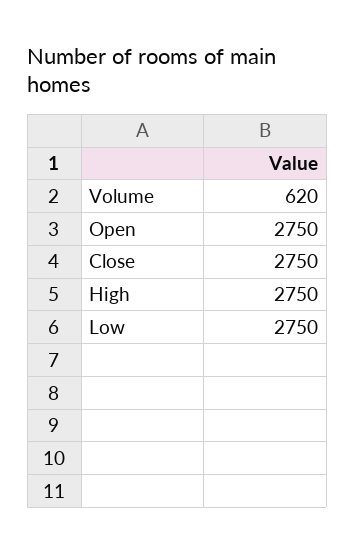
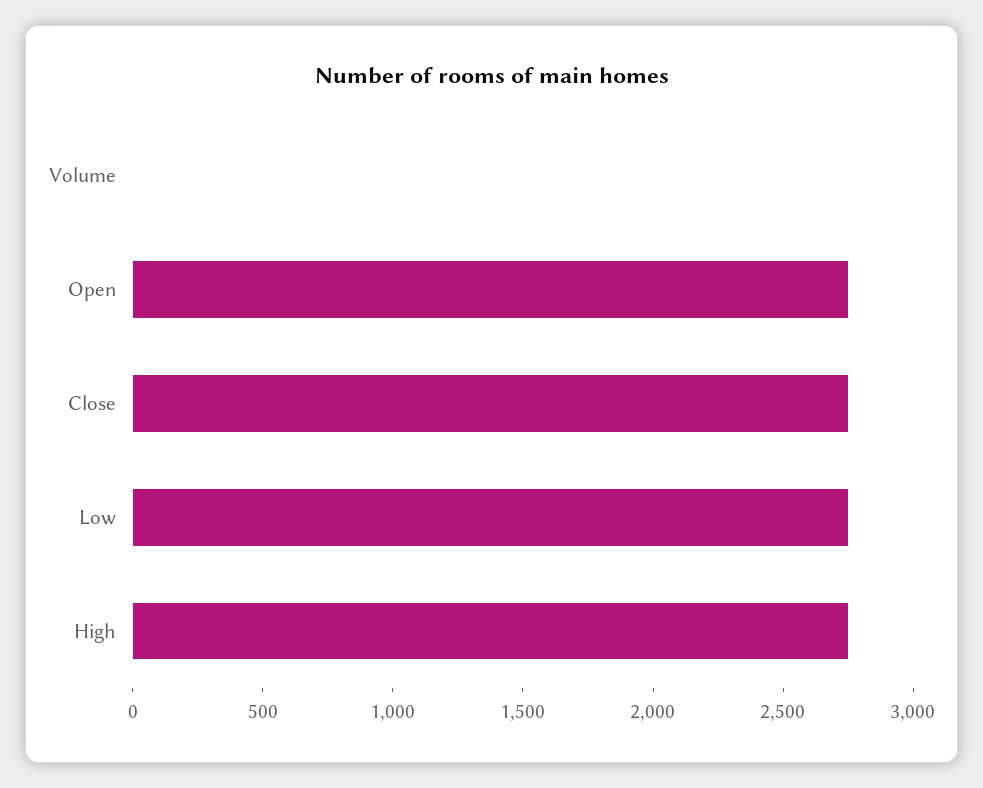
  {
-   "Volume": 620,
+   "Volume": 0,
    "Open": 2750,
    "Close": 2750,
    "High": 2750,
    "Low": 2750
  }

